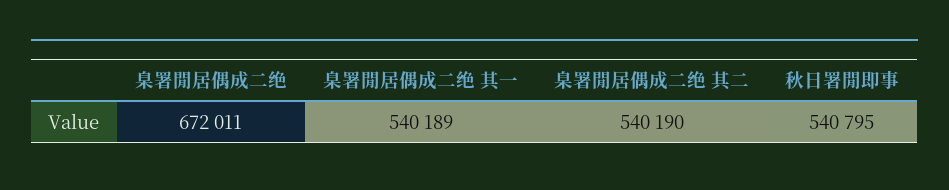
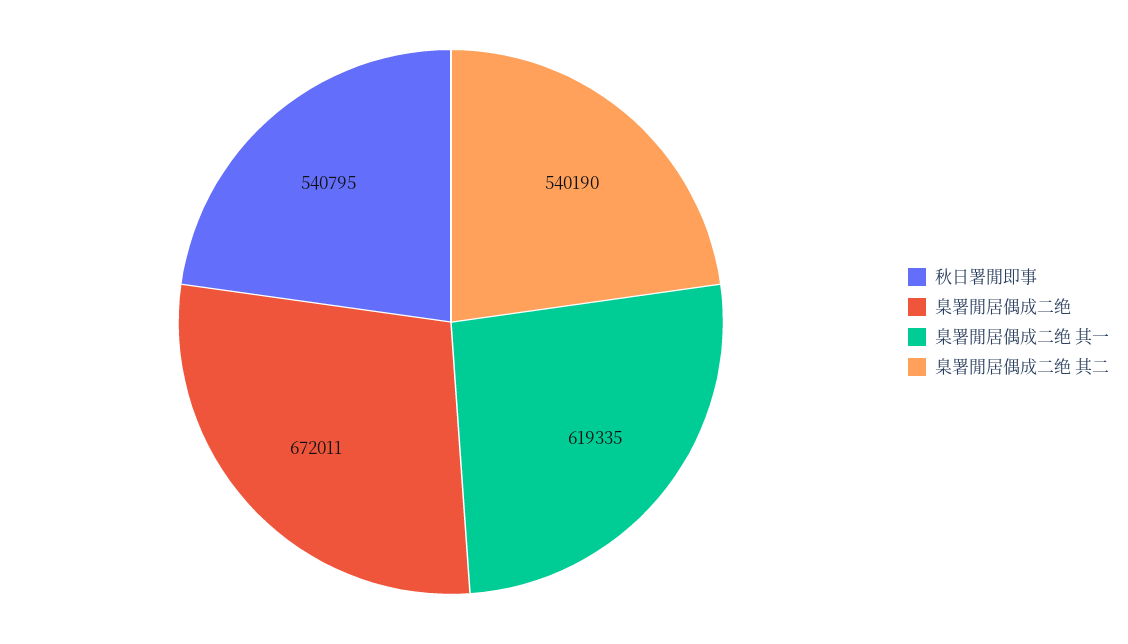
  {
    "臬署閒居偶成二绝": 672011,
-   "臬署閒居偶成二绝 其一": 540189,
+   "臬署閒居偶成二绝 其一": 619335,
    "臬署閒居偶成二绝 其二": 540190,
    "秋日署閒即事": 540795
  }

